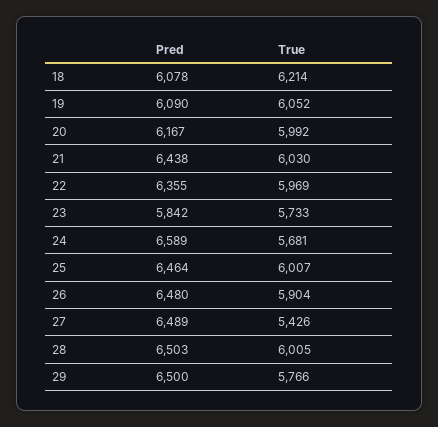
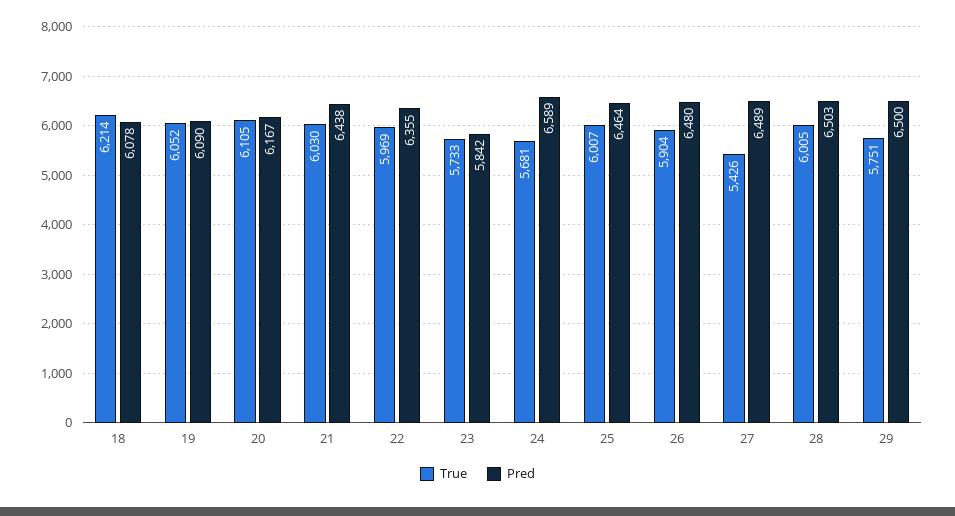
  {
    "Pred": {
      "18": 6078,
      "19": 6090,
      "20": 6167,
      "21": 6438,
      "22": 6355,
      "23": 5842,
      "24": 6589,
      "25": 6464,
      "26": 6480,
      "27": 6489,
      "28": 6503,
      "29": 6500
    },
    "True": {
      "18": 6214,
      "19": 6052,
-     "20": 5992,
+     "20": 6105,
      "21": 6030,
      "22": 5969,
      "23": 5733,
      "24": 5681,
      "25": 6007,
      "26": 5904,
      "27": 5426,
      "28": 6005,
-     "29": 5766
+     "29": 5751
    }
  }

